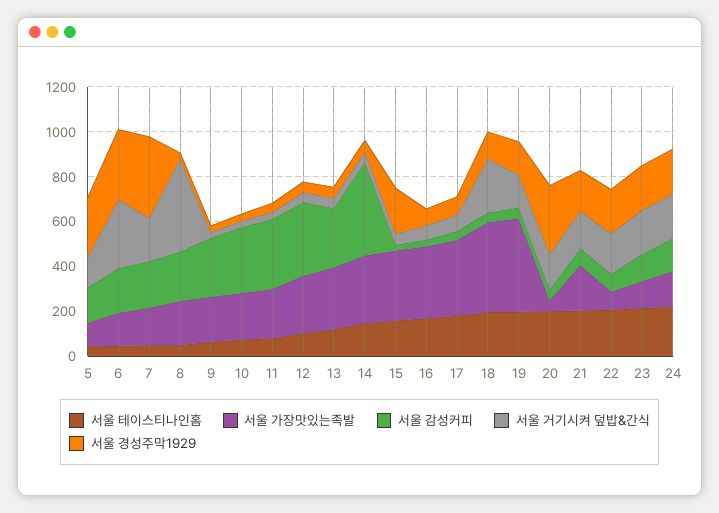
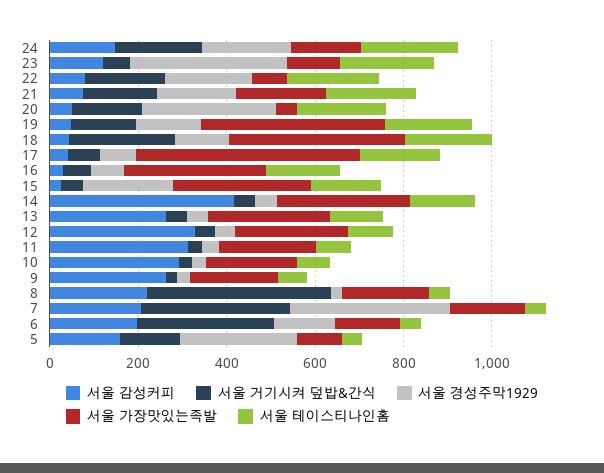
  {
    "서울 테이스티나인홈": {
      "5": 50,
      "6": 50,
      "7": 50,
      "8": 50,
      "9": 50,
      "10": 50,
      "11": 100,
      "12": 100,
      "13": 100,
      "14": 150,
      "15": 150,
      "16": 150,
      "17": 200,
      "18": 200,
      "19": 200,
      "20": 200,
      "21": 200,
      "22": 200,
      "23": 200,
      "24": 200
    },
    "서울 가장맛있는족발": {
      "5": 100,
      "6": 150,
      "7": 150,
      "8": 200,
      "9": 200,
      "10": 200,
      "11": 200,
      "12": 250,
      "13": 300,
      "14": 300,
      "15": 300,
      "16": 300,
-     "17": 350,
+     "17": 500,
      "18": 400,
      "19": 400,
      "20": 50,
      "21": 200,
      "22": 100,
      "23": 100,
      "24": 150
    },
    "서울 감성커피": {
      "5": 150,
      "6": 200,
      "7": 200,
      "8": 200,
      "9": 250,
      "10": 300,
      "11": 300,
      "12": 350,
      "13": 250,
      "14": 400,
      "15": 50,
      "16": 50,
      "17": 50,
      "18": 50,
      "19": 50,
      "20": 50,
      "21": 50,
      "22": 100,
      "23": 100,
      "24": 150
    },
    "서울 거기시켜 덮밥&간식": {
      "5": 150,
      "6": 300,
-     "7": 200,
+     "7": 350,
      "8": 400,
      "9": 50,
      "10": 50,
      "11": 50,
      "12": 50,
      "13": 50,
      "14": 50,
      "15": 50,
      "16": 50,
      "17": 50,
      "18": 250,
      "19": 150,
      "20": 150,
      "21": 150,
      "22": 200,
-     "23": 200,
+     "23": 50,
      "24": 200
    },
    "서울 경성주막1929": {
      "5": 250,
-     "6": 300,
+     "6": 150,
      "7": 350,
      "8": 50,
      "9": 50,
      "10": 50,
      "11": 50,
      "12": 50,
      "13": 50,
      "14": 50,
      "15": 200,
      "16": 50,
      "17": 100,
      "18": 100,
      "19": 150,
      "20": 300,
      "21": 200,
      "22": 200,
-     "23": 200,
+     "23": 350,
      "24": 200
    }
  }

